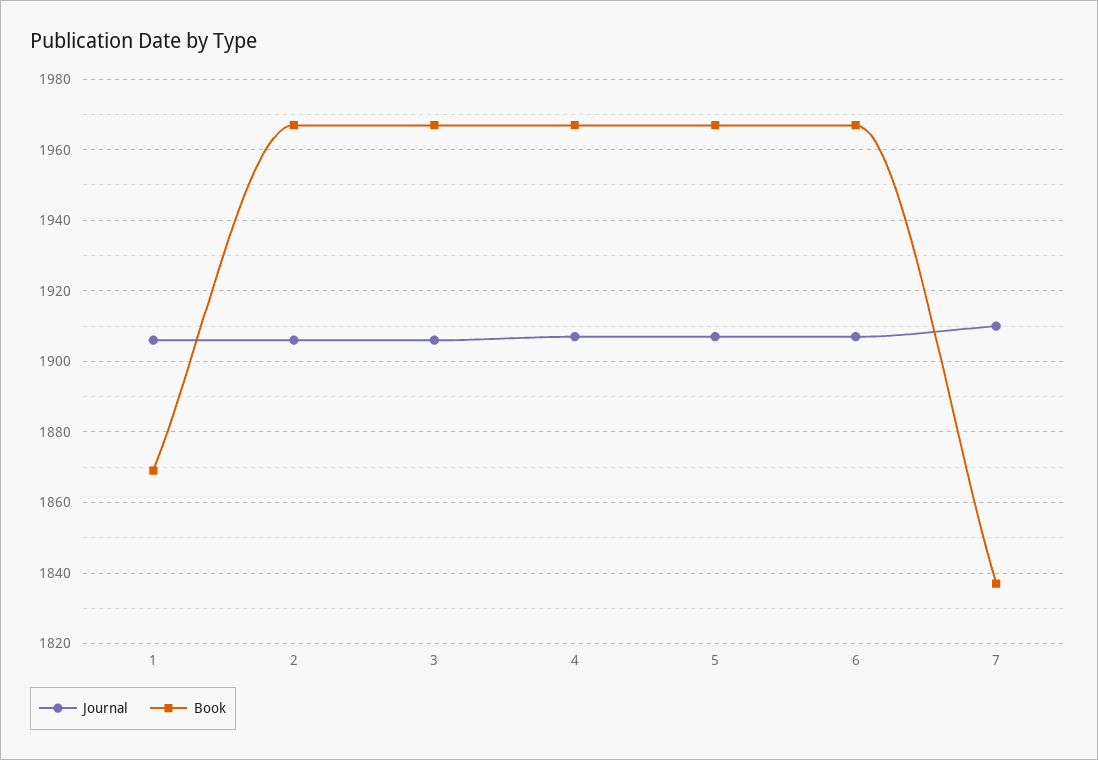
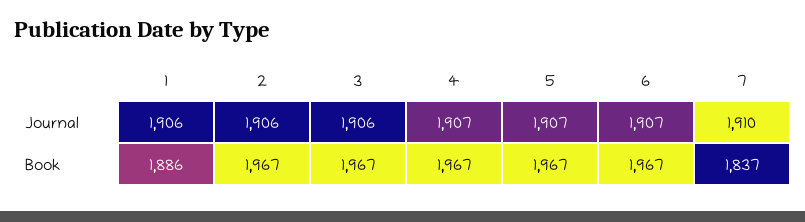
  {
    "Journal": {
      "1": 1906,
      "2": 1906,
      "3": 1906,
      "4": 1907,
      "5": 1907,
      "6": 1907,
      "7": 1910
    },
    "Book": {
-     "1": 1870,
+     "1": 1886,
      "2": 1967,
      "3": 1967,
      "4": 1967,
      "5": 1967,
      "6": 1967,
      "7": 1837
    }
  }

